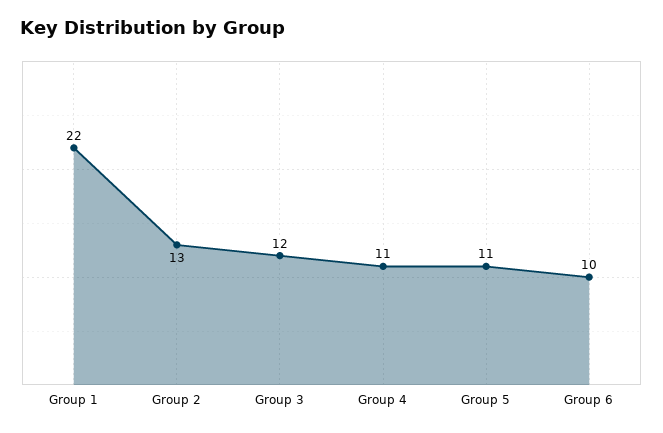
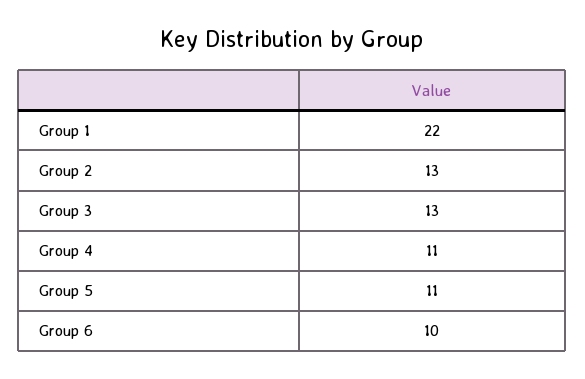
  {
    "Group 1": 22,
    "Group 2": 13,
-   "Group 3": 12,
+   "Group 3": 13,
    "Group 4": 11,
    "Group 5": 11,
    "Group 6": 10
  }

